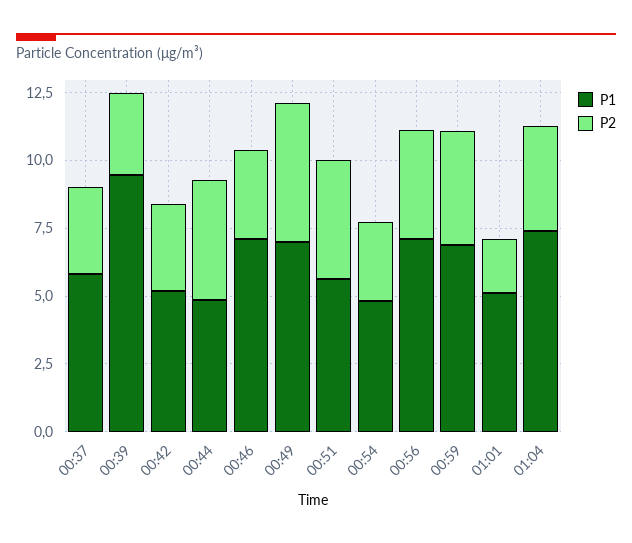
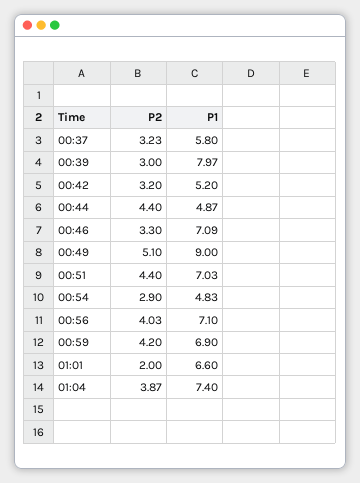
  {
    "P1": {
      "00:37": 5.8,
-     "00:39": 9.5,
+     "00:39": 7.97,
      "00:42": 5.2,
      "00:44": 4.87,
      "00:46": 7.09,
-     "00:49": 7,
+     "00:49": 9,
-     "00:51": 5.5,
+     "00:51": 7.03,
      "00:54": 4.83,
      "00:56": 7.1,
      "00:59": 6.9,
-     "01:01": 5,
+     "01:01": 6.6,
      "01:04": 7.4
    },
    "P2": {
      "00:37": 3.23,
      "00:39": 3,
      "00:42": 3.2,
      "00:44": 4.4,
      "00:46": 3.3,
      "00:49": 5.1,
      "00:51": 4.4,
      "00:54": 2.9,
      "00:56": 4.03,
      "00:59": 4.2,
      "01:01": 2,
      "01:04": 3.87
    }
  }

